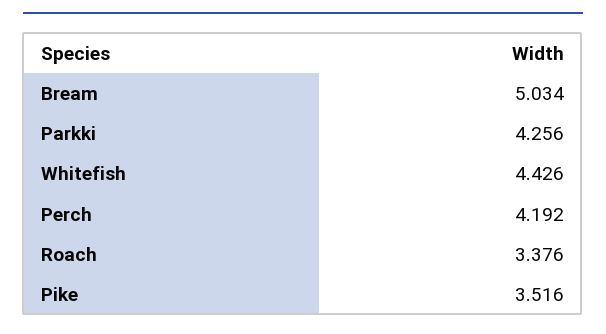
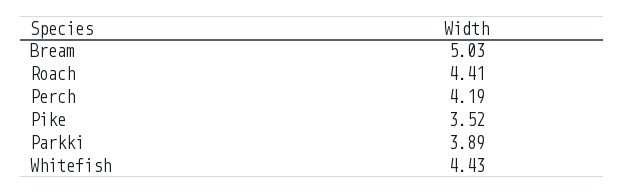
  {
    "Bream": 5.034,
-   "Parkki": 4.256,
+   "Parkki": 3.89,
    "Whitefish": 4.426,
    "Perch": 4.192,
-   "Roach": 3.376,
+   "Roach": 4.41,
    "Pike": 3.516
  }

